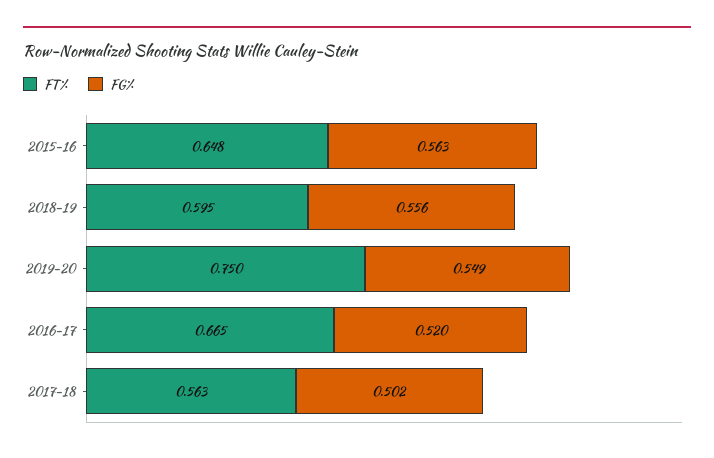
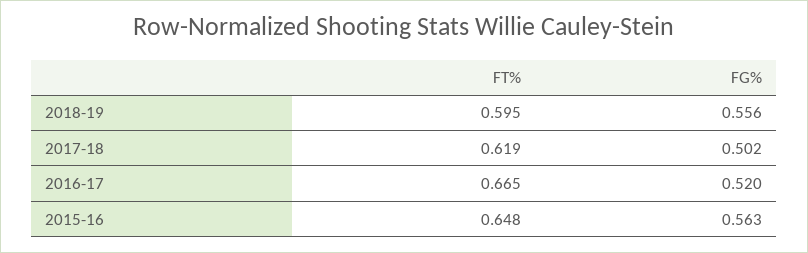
  {
    "FT%": {
      "2015-16": 0.648,
      "2018-19": 0.595,
-     "2019-20": 0.75,
      "2016-17": 0.665,
-     "2017-18": 0.563
+     "2017-18": 0.619
    },
    "FG%": {
      "2015-16": 0.563,
      "2018-19": 0.556,
-     "2019-20": 0.549,
      "2016-17": 0.52,
      "2017-18": 0.502
    }
  }

